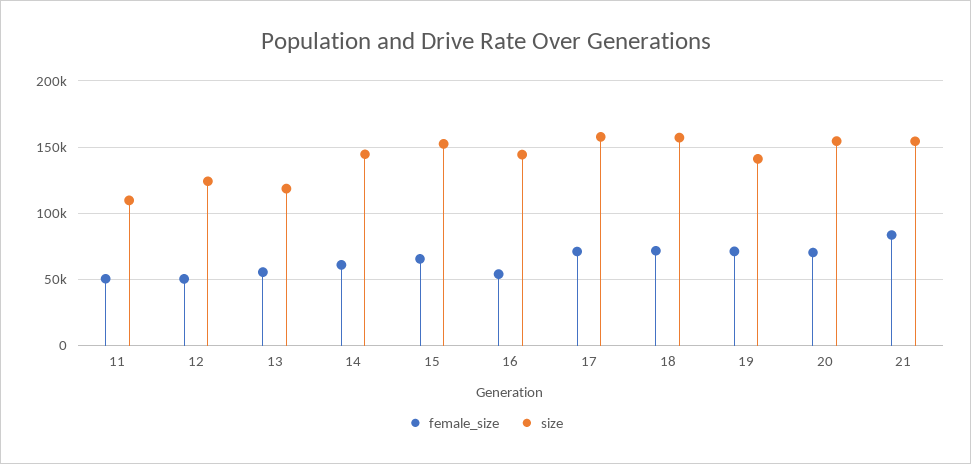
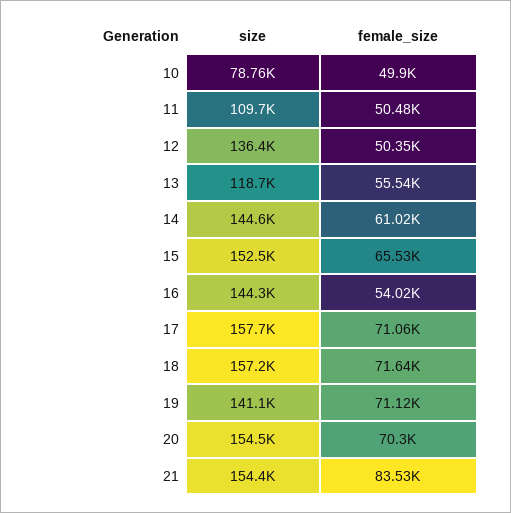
  {
    "female_size": {
      "11": 50480,
      "12": 50350,
      "13": 55540,
      "14": 61020,
      "15": 65530,
      "16": 54020,
      "17": 71060,
      "18": 71640,
      "19": 71120,
      "20": 70300,
-     "21": 83530
+     "21": 83530,
+     "10": 49900
    },
    "size": {
      "11": 109700,
-     "12": 125000,
+     "12": 136400,
      "13": 118700,
      "14": 144600,
      "15": 152500,
      "16": 144300,
      "17": 157700,
      "18": 157200,
      "19": 141100,
      "20": 154500,
-     "21": 154400
+     "21": 154400,
+     "10": 78760
    }
  }

